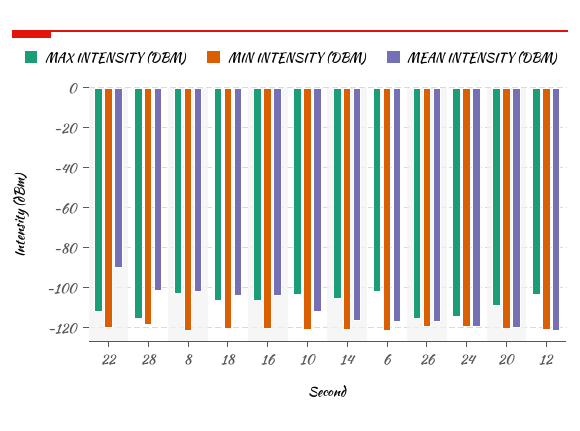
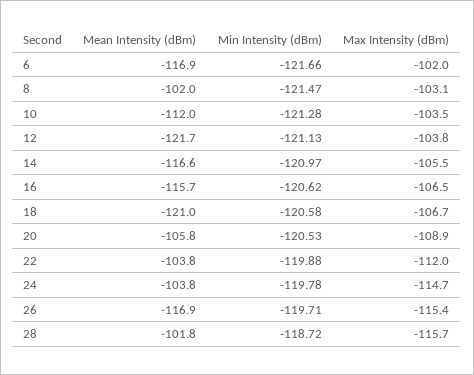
  {
    "MAX INTENSITY (DBM)": {
      "22": -112,
      "28": -115.7,
      "8": -103.1,
      "18": -106.7,
      "16": -106.5,
      "10": -103.5,
      "14": -105.5,
      "6": -102,
      "26": -115.4,
      "24": -114.7,
      "20": -108.9,
      "12": -103.8
    },
    "MIN INTENSITY (DBM)": {
      "22": -119.88,
      "28": -118.72,
      "8": -121.47,
      "18": -120.58,
      "16": -120.62,
      "10": -121.28,
      "14": -120.97,
      "6": -121.66,
      "26": -119.71,
      "24": -119.78,
      "20": -120.53,
      "12": -121.13
    },
    "MEAN INTENSITY (DBM)": {
-     "22": -90,
+     "22": -103.8,
      "28": -101.8,
      "8": -102,
-     "18": -105,
+     "18": -121,
-     "16": -105,
+     "16": -115.7,
      "10": -112,
      "14": -116.6,
      "6": -116.9,
      "26": -116.9,
-     "24": -120,
+     "24": -103.8,
-     "20": -120,
+     "20": -105.8,
      "12": -121.7
    }
  }

